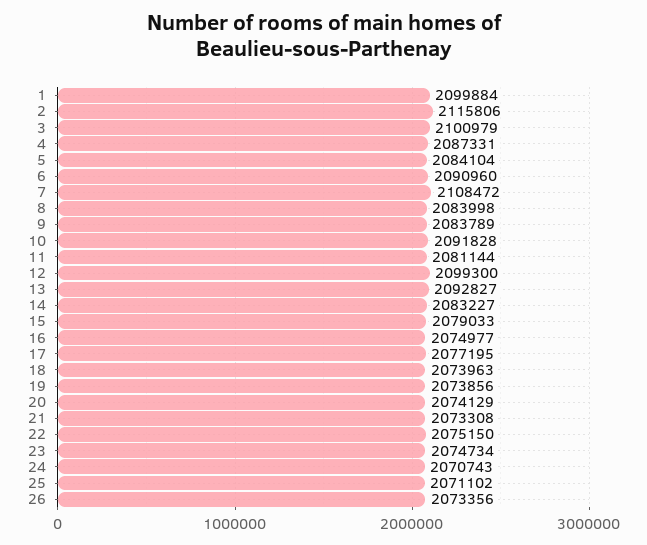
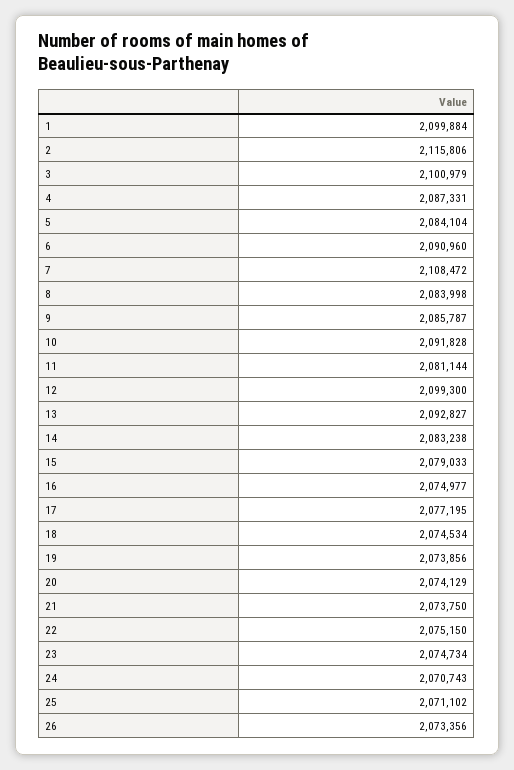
  {
    "1": 2099884,
    "2": 2115806,
    "3": 2100979,
    "4": 2087331,
    "5": 2084104,
    "6": 2090960,
    "7": 2108472,
    "8": 2083998,
-   "9": 2083789,
+   "9": 2085787,
    "10": 2091828,
    "11": 2081144,
    "12": 2099300,
    "13": 2092827,
-   "14": 2083227,
+   "14": 2083238,
    "15": 2079033,
    "16": 2074977,
    "17": 2077195,
-   "18": 2073963,
+   "18": 2074534,
    "19": 2073856,
    "20": 2074129,
-   "21": 2073308,
+   "21": 2073750,
    "22": 2075150,
    "23": 2074734,
    "24": 2070743,
    "25": 2071102,
    "26": 2073356
  }

